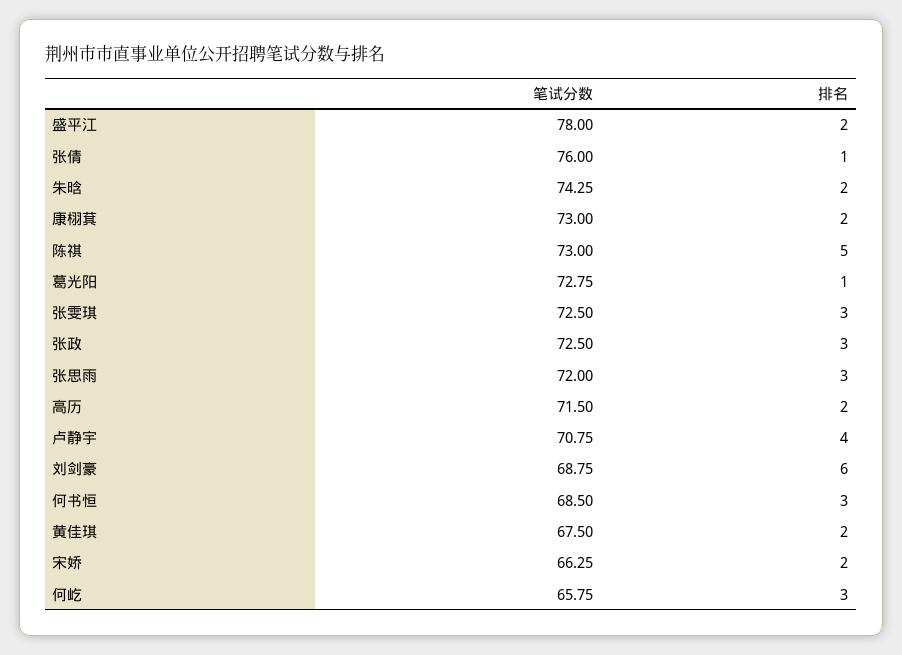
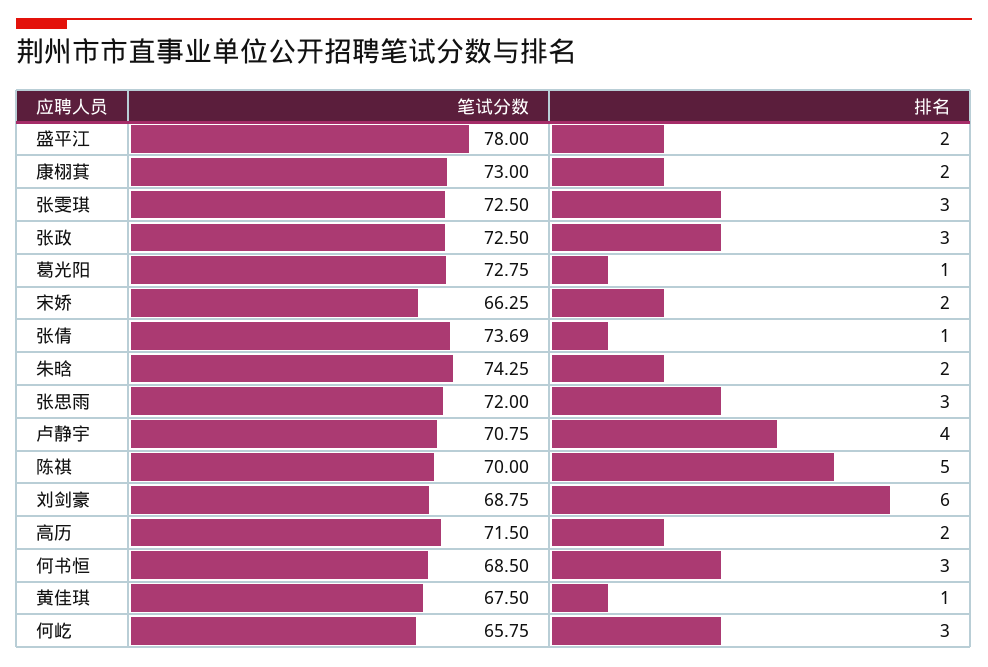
  {
    "笔试分数": {
      "盛平江": 78,
-     "张倩": 76,
+     "张倩": 73.69,
      "朱晗": 74.25,
      "康栩萁": 73,
-     "陈祺": 73,
+     "陈祺": 70,
      "葛光阳": 72.75,
      "张雯琪": 72.5,
      "张政": 72.5,
      "张思雨": 72,
      "高历": 71.5,
      "卢静宇": 70.75,
      "刘剑豪": 68.75,
      "何书恒": 68.5,
      "黄佳琪": 67.5,
      "宋娇": 66.25,
      "何屹": 65.75
    },
    "排名": {
      "盛平江": 2,
      "张倩": 1,
      "朱晗": 2,
      "康栩萁": 2,
      "陈祺": 5,
      "葛光阳": 1,
      "张雯琪": 3,
      "张政": 3,
      "张思雨": 3,
      "高历": 2,
      "卢静宇": 4,
      "刘剑豪": 6,
      "何书恒": 3,
-     "黄佳琪": 2,
+     "黄佳琪": 1,
      "宋娇": 2,
      "何屹": 3
    }
  }

